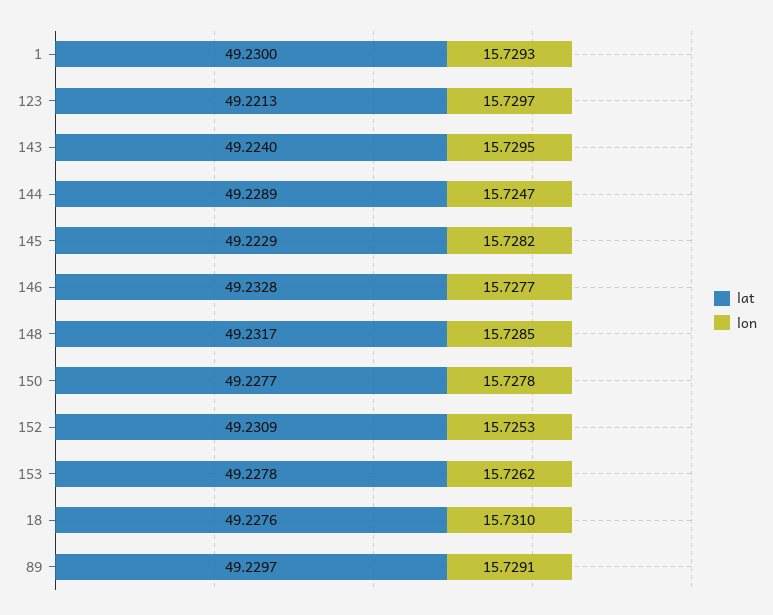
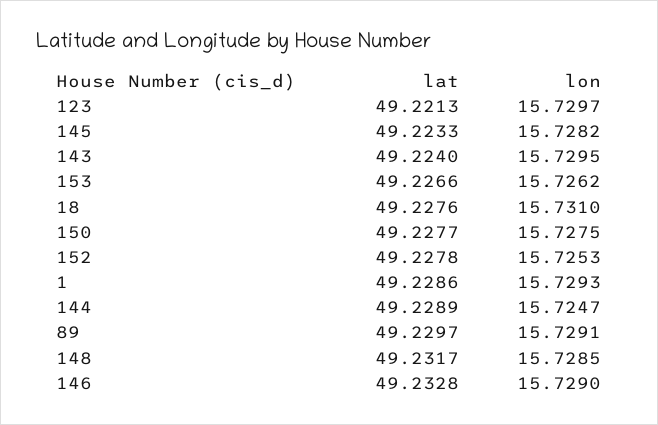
  {
    "lat": {
-     "1": 49.23,
+     "1": 49.2286,
      "123": 49.2213,
      "143": 49.224,
      "144": 49.2289,
-     "145": 49.2229,
+     "145": 49.2233,
      "146": 49.2328,
      "148": 49.2317,
      "150": 49.2277,
-     "152": 49.2309,
+     "152": 49.2278,
-     "153": 49.2278,
+     "153": 49.2266,
      "18": 49.2276,
      "89": 49.2297
    },
    "lon": {
      "1": 15.7293,
      "123": 15.7297,
      "143": 15.7295,
      "144": 15.7247,
      "145": 15.7282,
-     "146": 15.7277,
+     "146": 15.729,
      "148": 15.7285,
-     "150": 15.7278,
+     "150": 15.7275,
      "152": 15.7253,
      "153": 15.7262,
      "18": 15.731,
      "89": 15.7291
    }
  }

